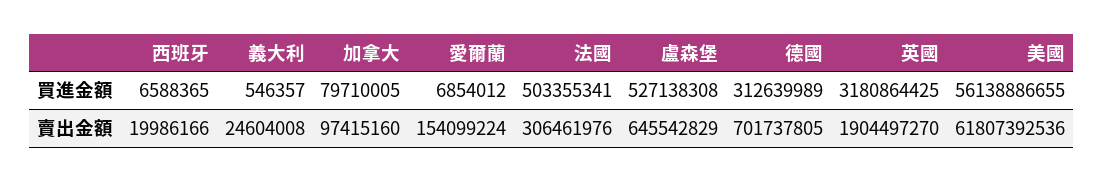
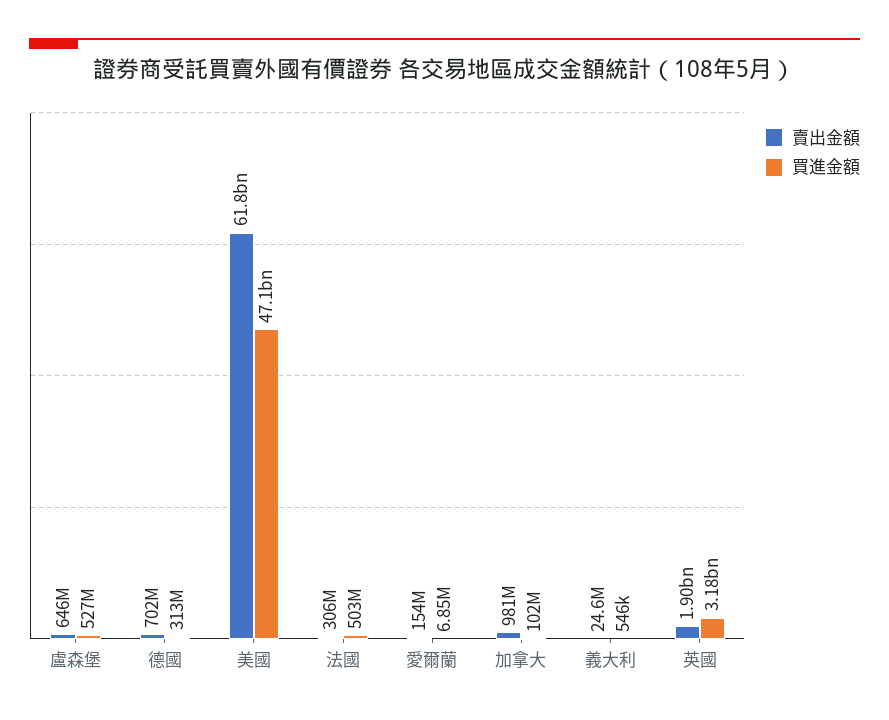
  {
    "買進金額": {
-     "西班牙": 6588365,
      "義大利": 546357,
-     "加拿大": 79710005,
+     "加拿大": 102000000,
      "愛爾蘭": 6854012,
      "法國": 503355341,
      "盧森堡": 527138308,
      "德國": 312639989,
      "英國": 3180864425,
-     "美國": 56138886655
+     "美國": 47100000000
    },
    "賣出金額": {
-     "西班牙": 19986166,
      "義大利": 24604008,
-     "加拿大": 97415160,
+     "加拿大": 981000000,
      "愛爾蘭": 154099224,
      "法國": 306461976,
      "盧森堡": 645542829,
      "德國": 701737805,
      "英國": 1904497270,
      "美國": 61807392536
    }
  }

